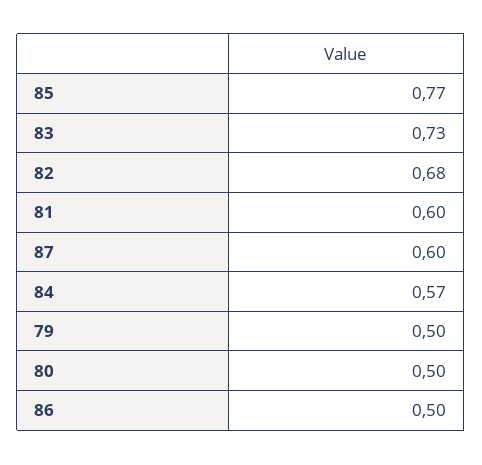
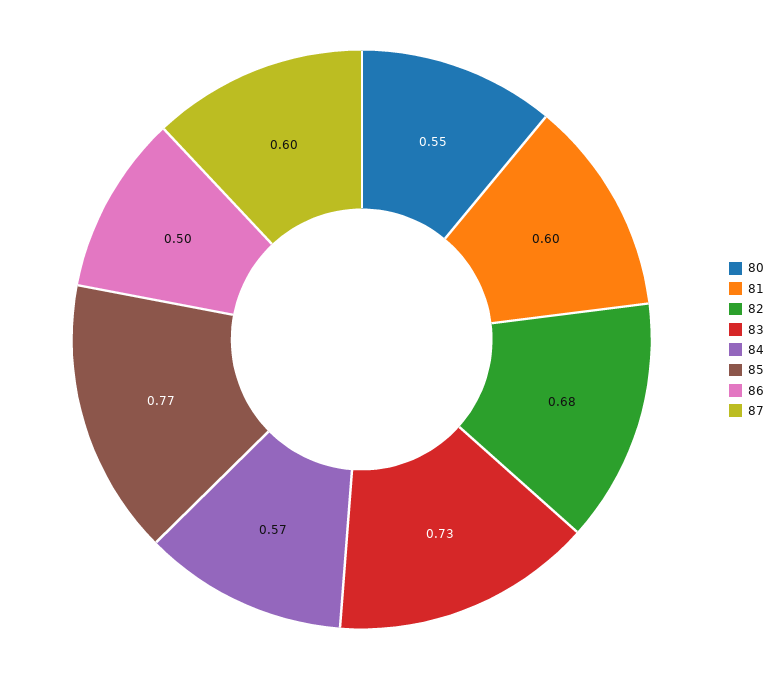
  {
    "85": 0.77,
    "83": 0.73,
    "82": 0.68,
    "81": 0.6,
    "87": 0.6,
    "84": 0.57,
-   "79": 0.5,
-   "80": 0.5,
+   "80": 0.55,
    "86": 0.5
  }

